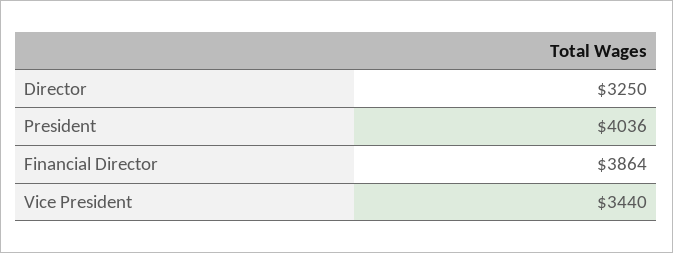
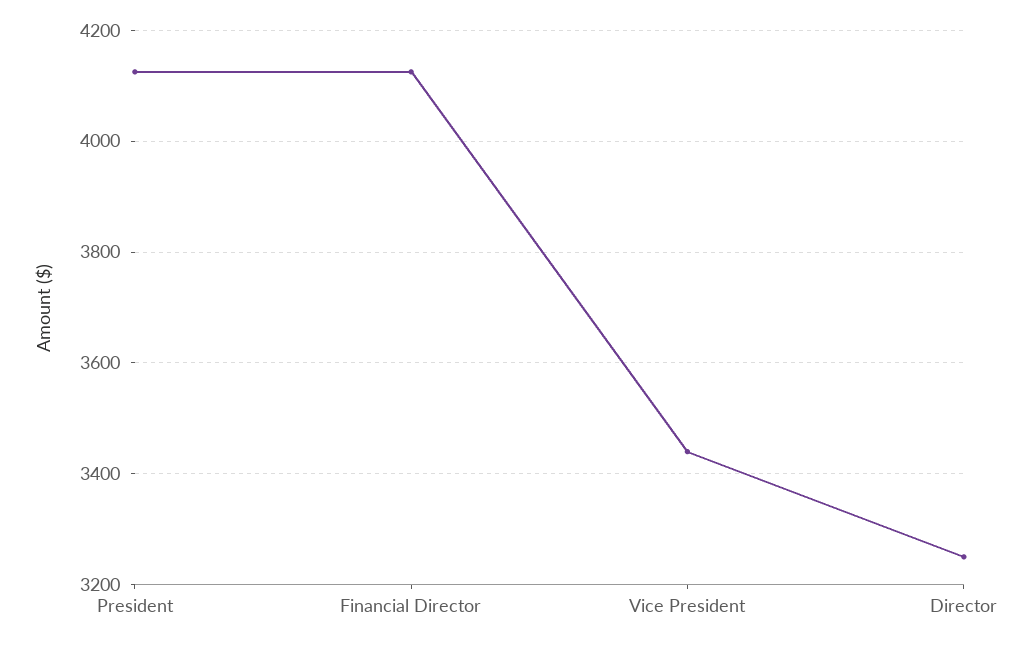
  {
    "Director": 3250,
-   "President": 4036,
+   "President": 4120,
-   "Financial Director": 3864,
+   "Financial Director": 4120,
    "Vice President": 3440
  }

